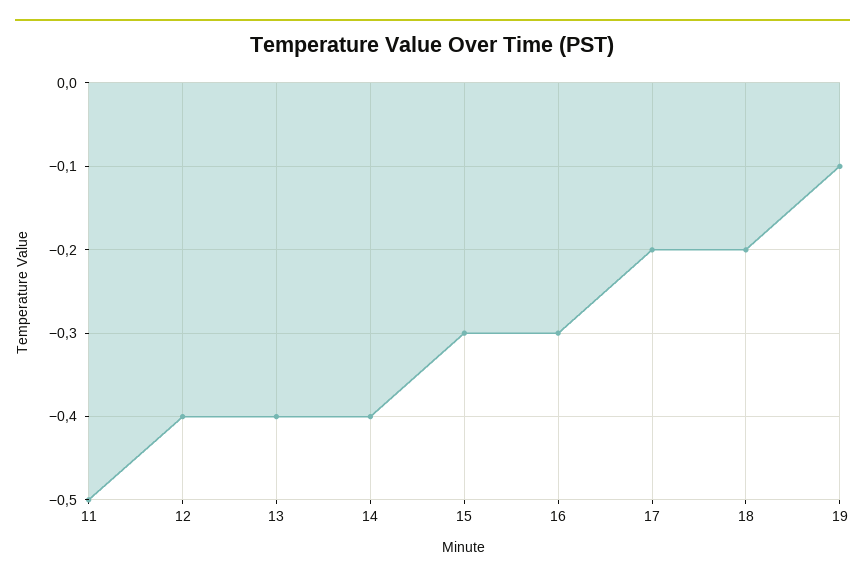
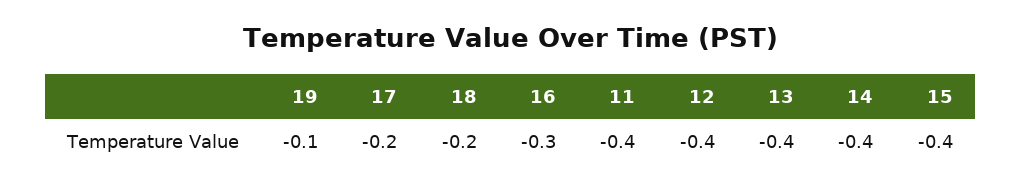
  {
-   "11": -0.5,
+   "11": -0.4,
    "12": -0.4,
    "13": -0.4,
    "14": -0.4,
-   "15": -0.3,
+   "15": -0.4,
    "16": -0.3,
    "17": -0.2,
    "18": -0.2,
    "19": -0.1
  }

